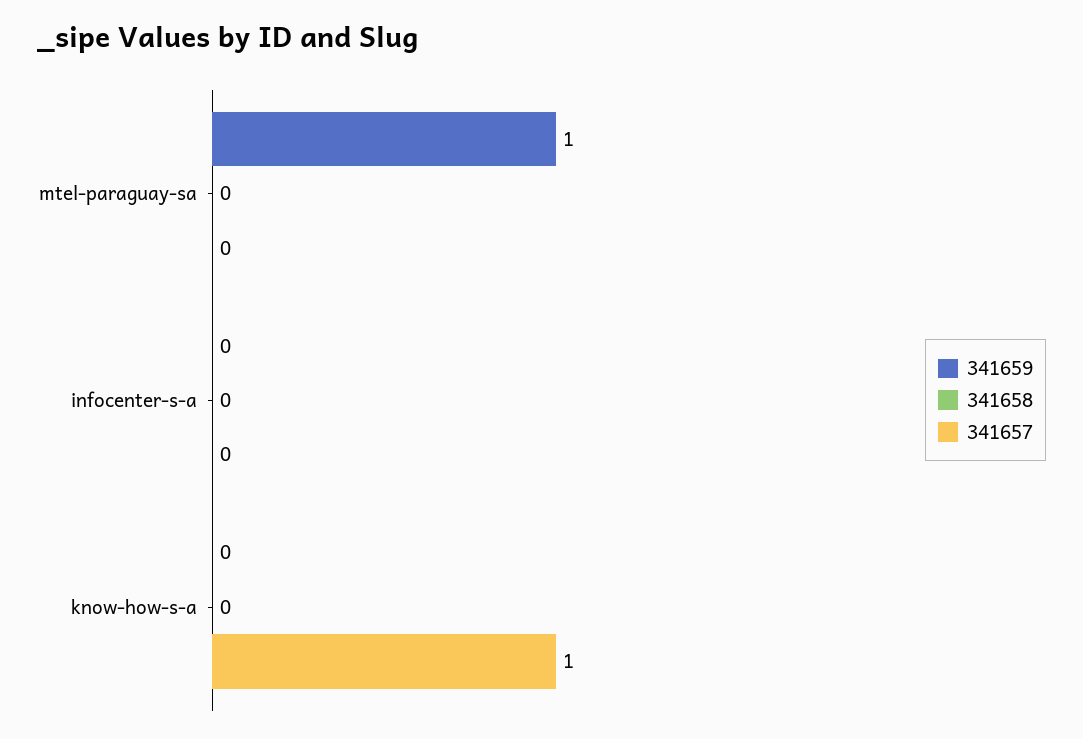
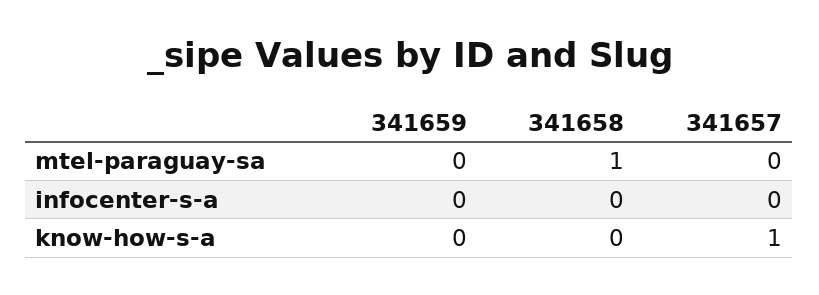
  {
    "341659": {
-     "mtel-paraguay-sa": 1,
+     "mtel-paraguay-sa": 0,
      "infocenter-s-a": 0,
      "know-how-s-a": 0
    },
    "341658": {
-     "mtel-paraguay-sa": 0,
+     "mtel-paraguay-sa": 1,
      "infocenter-s-a": 0,
      "know-how-s-a": 0
    },
    "341657": {
      "mtel-paraguay-sa": 0,
      "infocenter-s-a": 0,
      "know-how-s-a": 1
    }
  }

